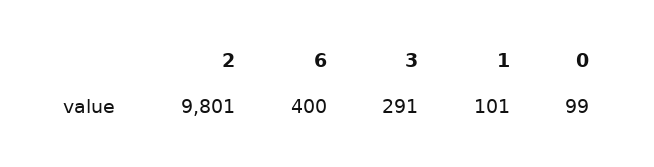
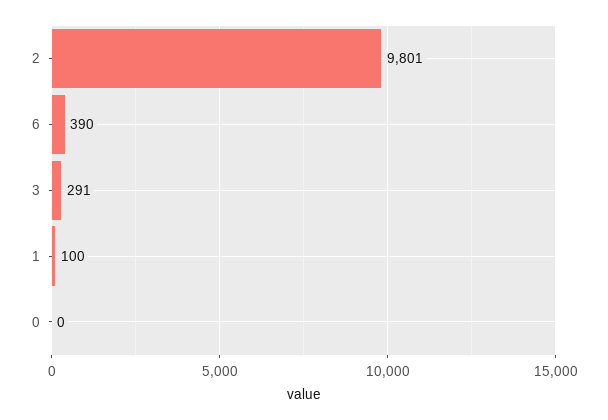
  {
    "2": 9801,
-   "6": 400,
+   "6": 390,
    "3": 291,
-   "1": 101,
+   "1": 100,
-   "0": 99
+   "0": 0
  }

